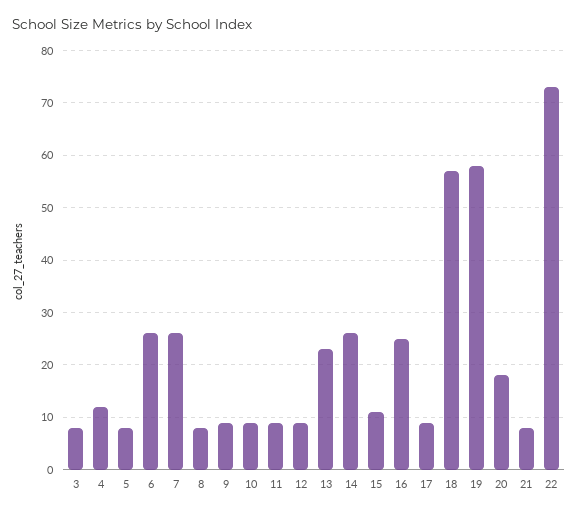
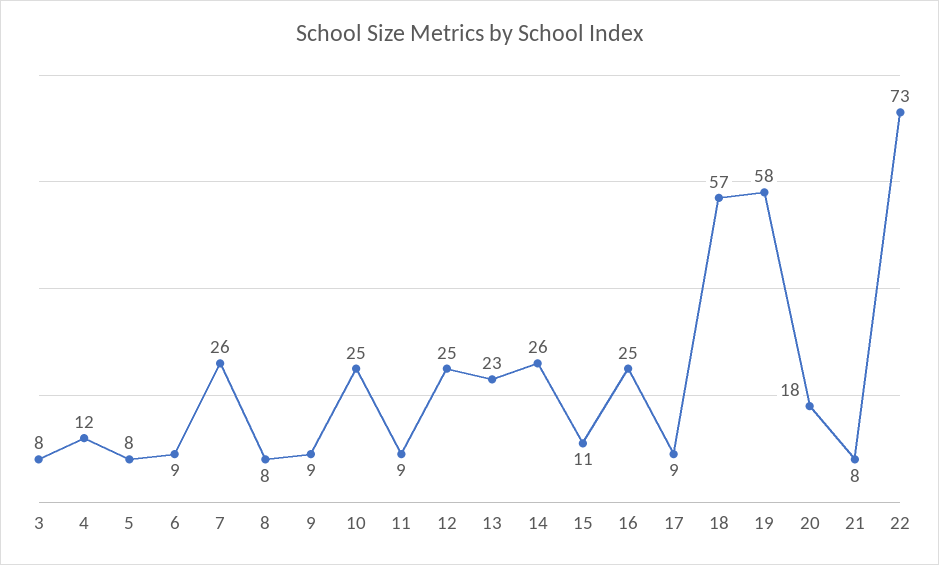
  {
    "3": 8,
    "4": 12,
    "5": 8,
-   "6": 25,
+   "6": 9,
    "7": 26,
    "8": 8,
    "9": 9,
-   "10": 10,
+   "10": 25,
    "11": 9,
-   "12": 10,
+   "12": 25,
    "13": 23,
    "14": 26,
    "15": 11,
    "16": 25,
    "17": 9,
    "18": 57,
    "19": 58,
    "20": 18,
    "21": 8,
    "22": 73
  }

